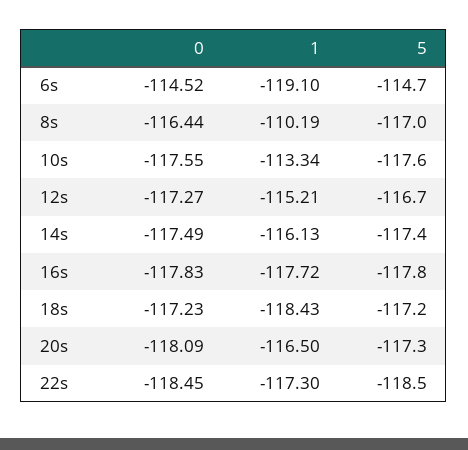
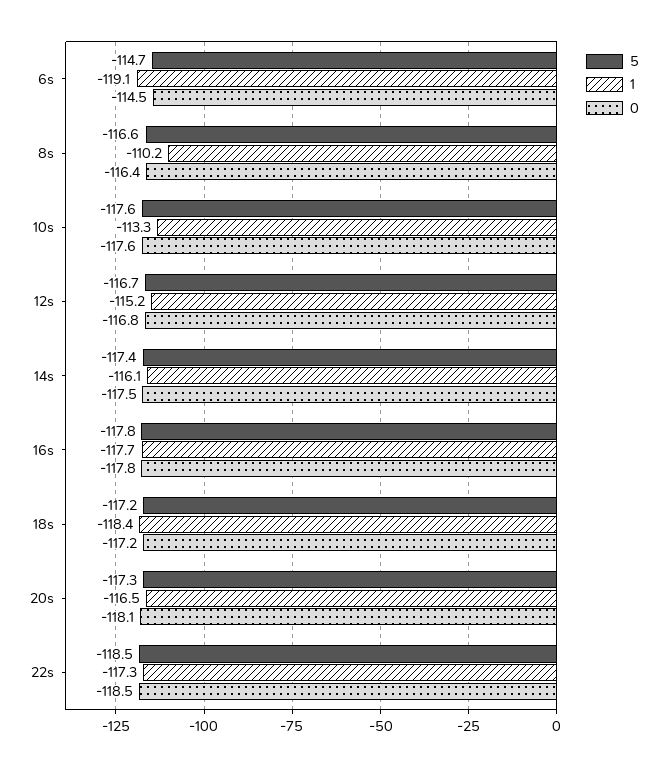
  {
    "0": {
      "6s": -114.52,
      "8s": -116.44,
      "10s": -117.55,
-     "12s": -117.27,
+     "12s": -116.8,
      "14s": -117.49,
      "16s": -117.83,
      "18s": -117.23,
      "20s": -118.09,
      "22s": -118.45
    },
    "1": {
      "6s": -119.1,
      "8s": -110.19,
      "10s": -113.34,
      "12s": -115.21,
      "14s": -116.13,
      "16s": -117.72,
      "18s": -118.43,
      "20s": -116.5,
      "22s": -117.3
    },
    "5": {
      "6s": -114.7,
-     "8s": -117,
+     "8s": -116.6,
      "10s": -117.6,
      "12s": -116.7,
      "14s": -117.4,
      "16s": -117.8,
      "18s": -117.2,
      "20s": -117.3,
      "22s": -118.5
    }
  }

